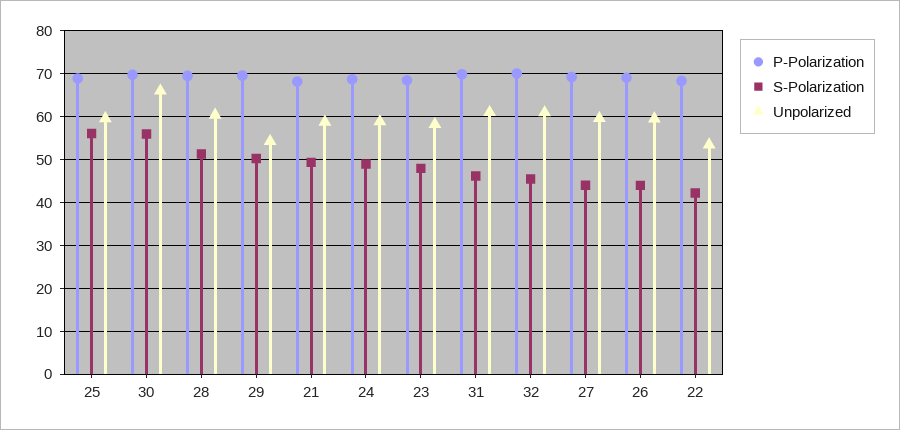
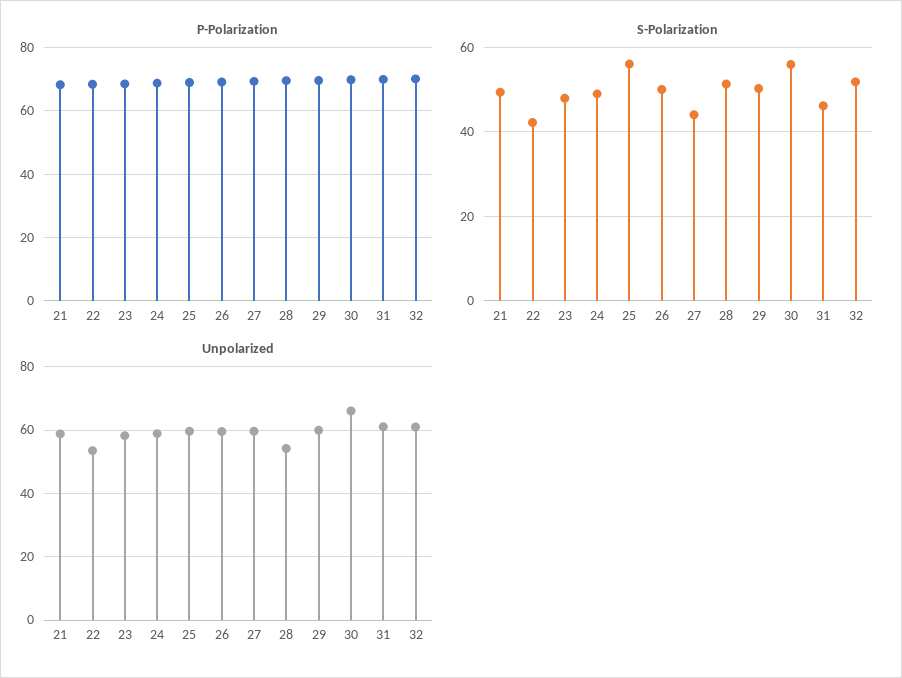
  {
    "P-Polarization": {
      "25": 68,
      "30": 70,
      "28": 70,
      "29": 70,
      "21": 68,
      "24": 68,
      "23": 68,
      "31": 70,
      "32": 70,
      "27": 70,
      "26": 70,
      "22": 68
    },
    "S-Polarization": {
      "25": 56,
      "30": 56,
      "28": 52,
      "29": 50,
      "21": 50,
      "24": 50,
      "23": 48,
      "31": 46,
-     "32": 46,
+     "32": 52,
      "27": 44,
-     "26": 44,
+     "26": 50,
      "22": 42
    },
    "Unpolarized": {
      "25": 60,
      "30": 66,
-     "28": 60,
+     "28": 54,
-     "29": 54,
+     "29": 60,
      "21": 58,
      "24": 58,
      "23": 58,
      "31": 62,
      "32": 60,
      "27": 60,
      "26": 60,
      "22": 54
    }
  }

